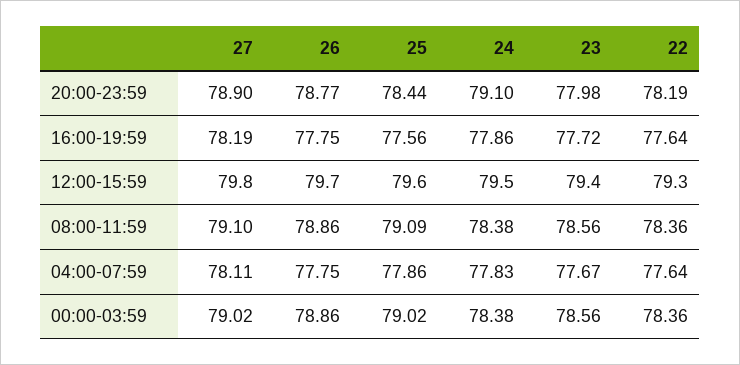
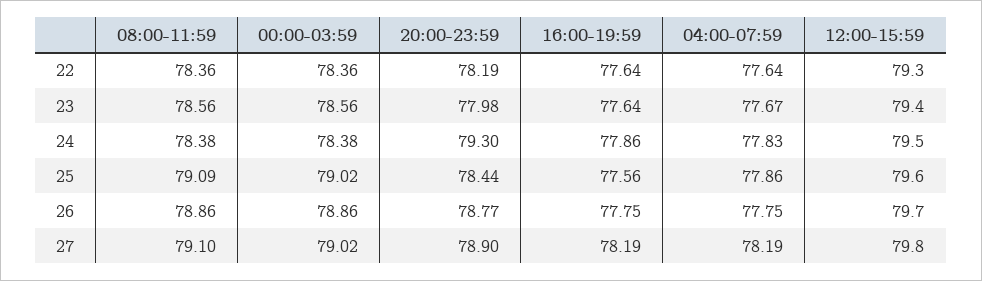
  {
    "27": {
      "20:00-23:59": 78.9,
      "16:00-19:59": 78.19,
      "12:00-15:59": 79.8,
      "08:00-11:59": 79.1,
-     "04:00-07:59": 78.11,
+     "04:00-07:59": 78.19,
      "00:00-03:59": 79.02
    },
    "26": {
      "20:00-23:59": 78.77,
      "16:00-19:59": 77.75,
      "12:00-15:59": 79.7,
      "08:00-11:59": 78.86,
      "04:00-07:59": 77.75,
      "00:00-03:59": 78.86
    },
    "25": {
      "20:00-23:59": 78.44,
      "16:00-19:59": 77.56,
      "12:00-15:59": 79.6,
      "08:00-11:59": 79.09,
      "04:00-07:59": 77.86,
      "00:00-03:59": 79.02
    },
    "24": {
-     "20:00-23:59": 79.1,
+     "20:00-23:59": 79.3,
      "16:00-19:59": 77.86,
      "12:00-15:59": 79.5,
      "08:00-11:59": 78.38,
      "04:00-07:59": 77.83,
      "00:00-03:59": 78.38
    },
    "23": {
      "20:00-23:59": 77.98,
-     "16:00-19:59": 77.72,
+     "16:00-19:59": 77.64,
      "12:00-15:59": 79.4,
      "08:00-11:59": 78.56,
      "04:00-07:59": 77.67,
      "00:00-03:59": 78.56
    },
    "22": {
      "20:00-23:59": 78.19,
      "16:00-19:59": 77.64,
      "12:00-15:59": 79.3,
      "08:00-11:59": 78.36,
      "04:00-07:59": 77.64,
      "00:00-03:59": 78.36
    }
  }

